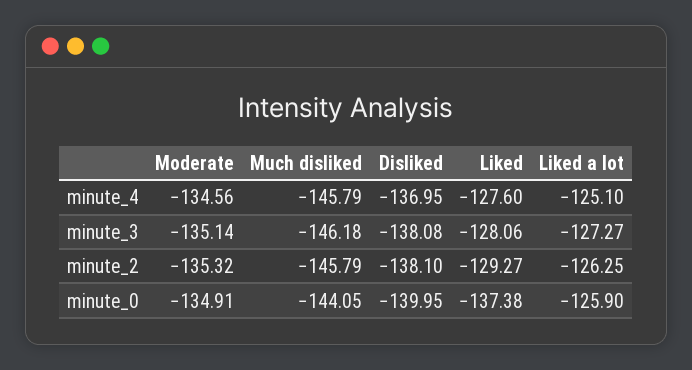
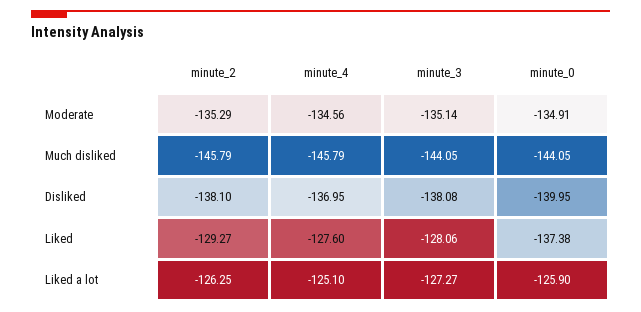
  {
    "Moderate": {
      "minute_4": -134.56,
      "minute_3": -135.14,
-     "minute_2": -135.32,
+     "minute_2": -135.29,
      "minute_0": -134.91
    },
    "Much disliked": {
      "minute_4": -145.79,
-     "minute_3": -146.18,
+     "minute_3": -144.05,
      "minute_2": -145.79,
      "minute_0": -144.05
    },
    "Disliked": {
      "minute_4": -136.95,
      "minute_3": -138.08,
      "minute_2": -138.1,
      "minute_0": -139.95
    },
    "Liked": {
      "minute_4": -127.6,
      "minute_3": -128.06,
      "minute_2": -129.27,
      "minute_0": -137.38
    },
    "Liked a lot": {
      "minute_4": -125.1,
      "minute_3": -127.27,
      "minute_2": -126.25,
      "minute_0": -125.9
    }
  }

